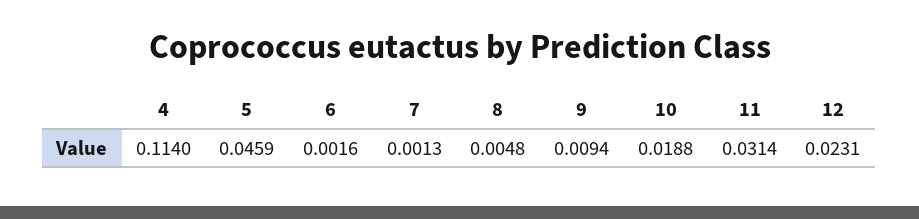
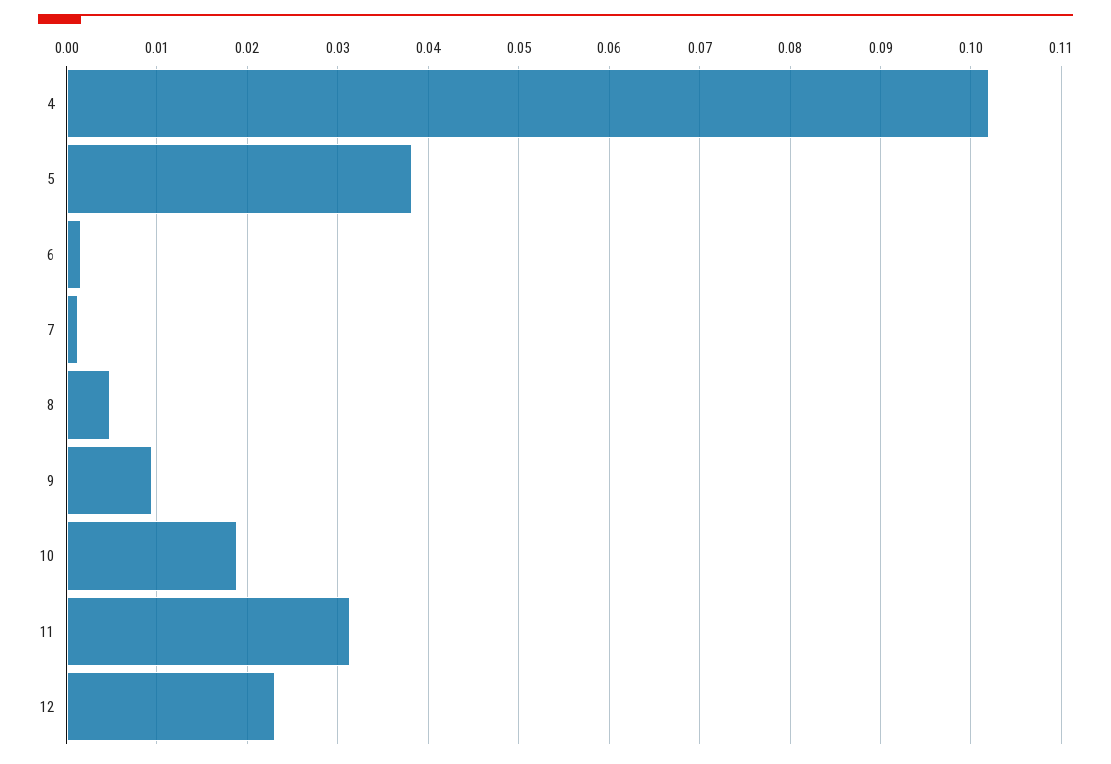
  {
-   "4": 0.114,
+   "4": 0.102,
-   "5": 0.0459,
+   "5": 0.038,
    "6": 0.0016,
    "7": 0.0013,
    "8": 0.0048,
    "9": 0.0094,
    "10": 0.0188,
    "11": 0.0314,
    "12": 0.0231
  }

